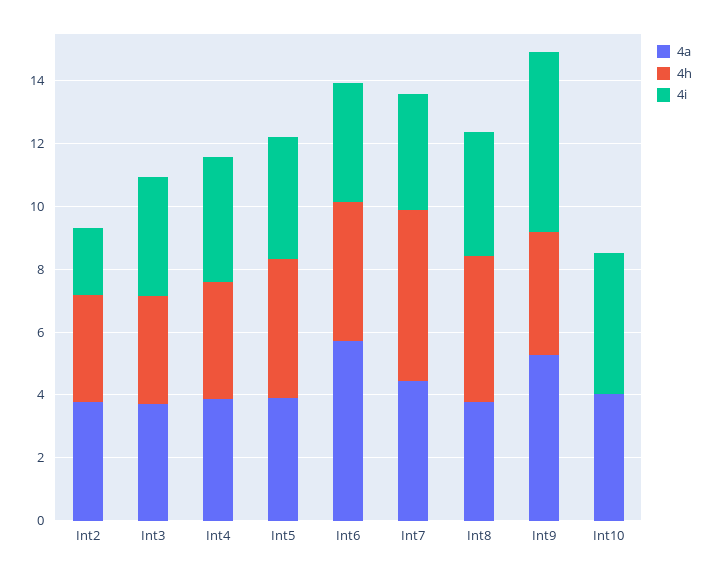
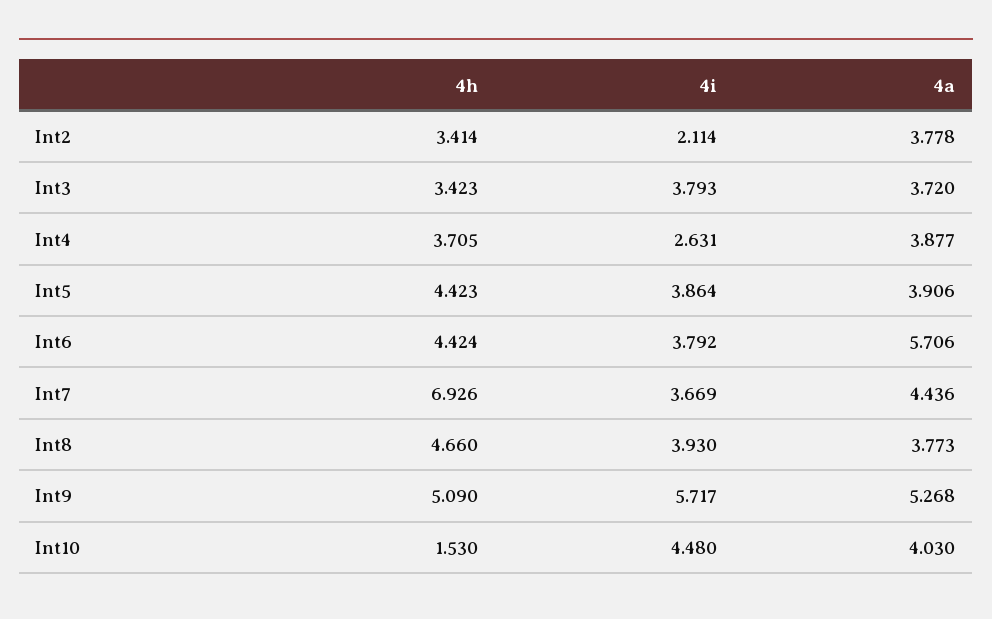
  {
    "4a": {
      "Int2": 3.778,
      "Int3": 3.72,
      "Int4": 3.877,
      "Int5": 3.906,
      "Int6": 5.706,
      "Int7": 4.436,
      "Int8": 3.773,
      "Int9": 5.268,
      "Int10": 4.03
    },
    "4h": {
      "Int2": 3.414,
      "Int3": 3.423,
      "Int4": 3.705,
      "Int5": 4.423,
      "Int6": 4.424,
-     "Int7": 5.5,
+     "Int7": 6.926,
      "Int8": 4.66,
-     "Int9": 4,
+     "Int9": 5.09,
-     "Int10": 0
+     "Int10": 1.53
    },
    "4i": {
      "Int2": 2.114,
      "Int3": 3.793,
-     "Int4": 4,
+     "Int4": 2.631,
      "Int5": 3.864,
      "Int6": 3.792,
      "Int7": 3.669,
      "Int8": 3.93,
      "Int9": 5.717,
      "Int10": 4.48
    }
  }

